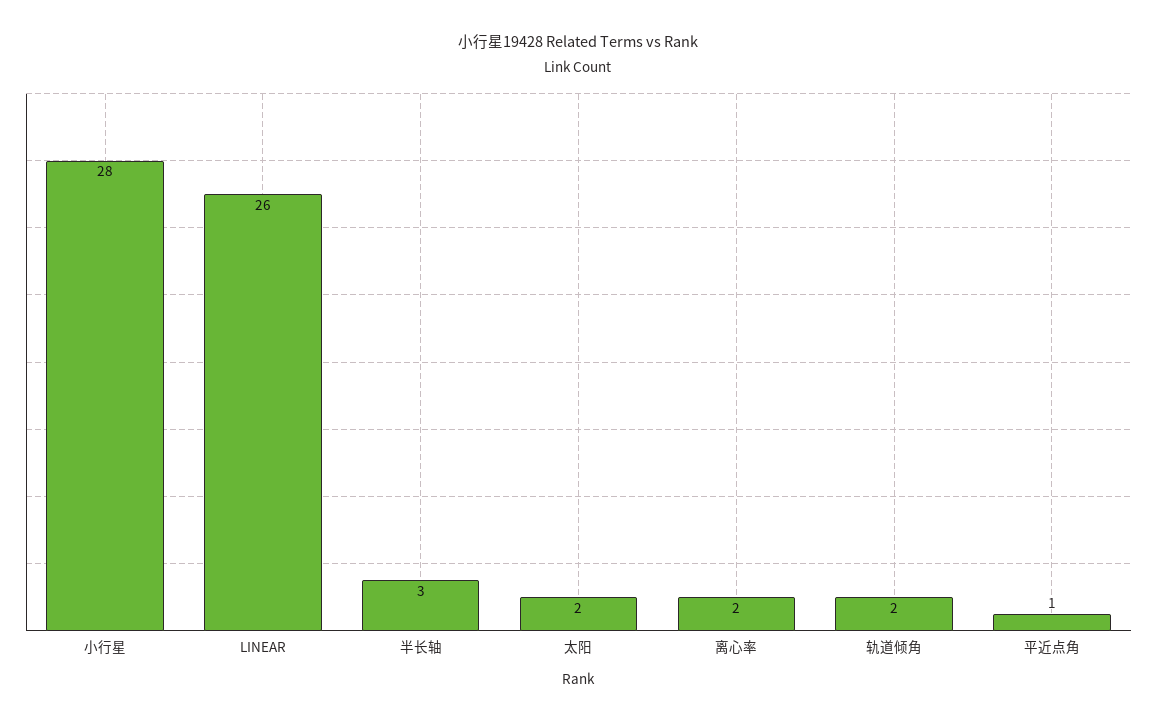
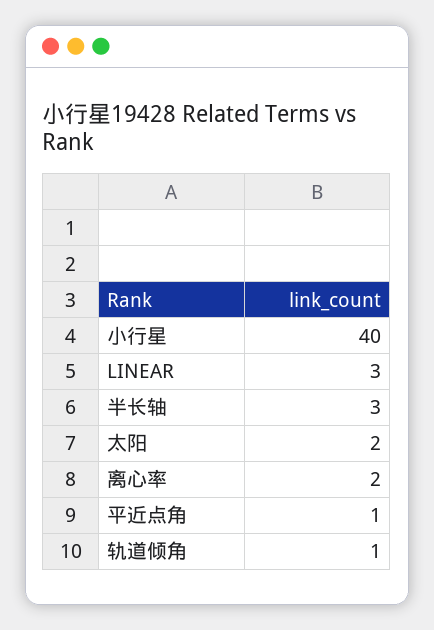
  {
-   "小行星": 28,
+   "小行星": 40,
-   "LINEAR": 26,
+   "LINEAR": 3,
    "半长轴": 3,
    "太阳": 2,
    "离心率": 2,
-   "轨道倾角": 2,
+   "轨道倾角": 1,
    "平近点角": 1
  }

